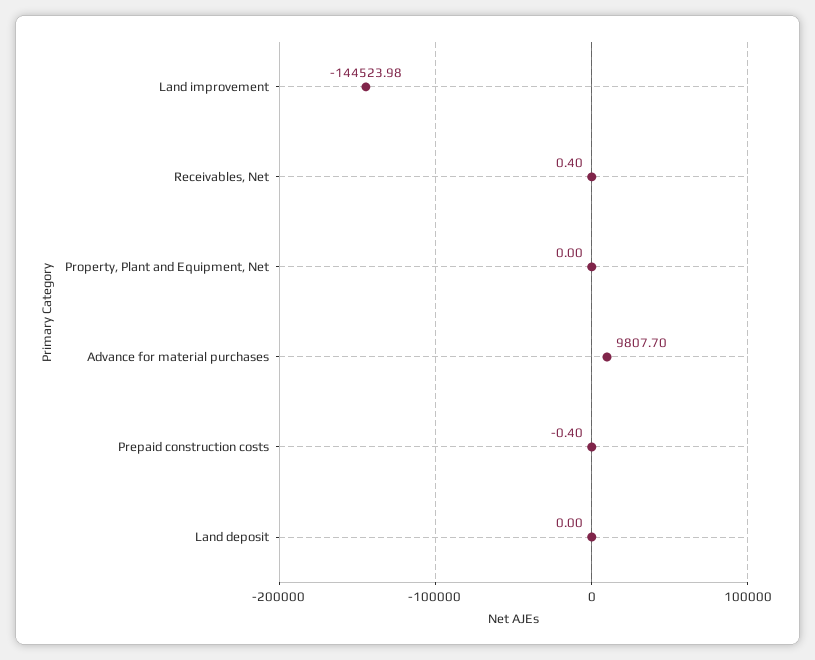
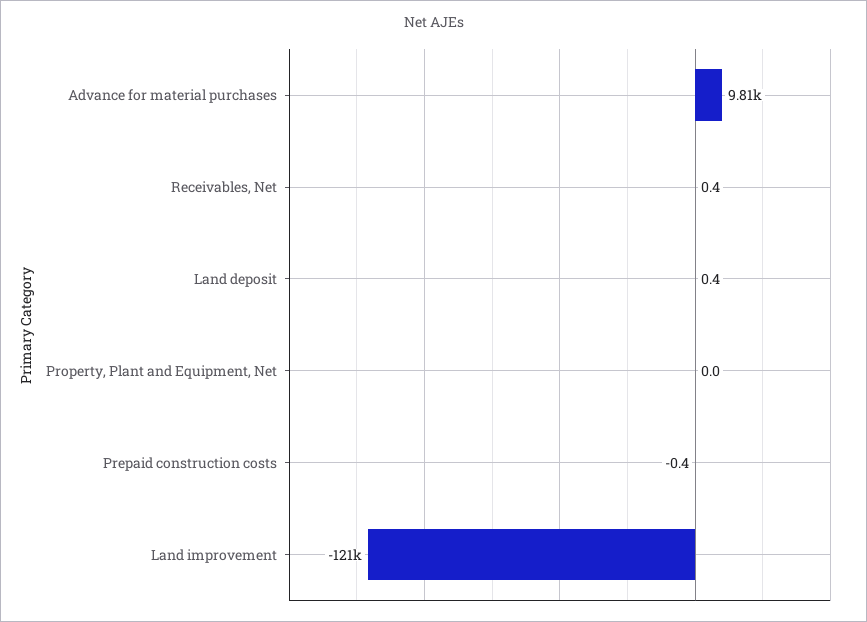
  {
-   "Land improvement": -144523.98,
+   "Land improvement": -121000,
    "Receivables, Net": 0.4,
    "Property, Plant and Equipment, Net": 0,
    "Advance for material purchases": 9807.7,
    "Prepaid construction costs": -0.4,
-   "Land deposit": 0
+   "Land deposit": 0.4
  }

